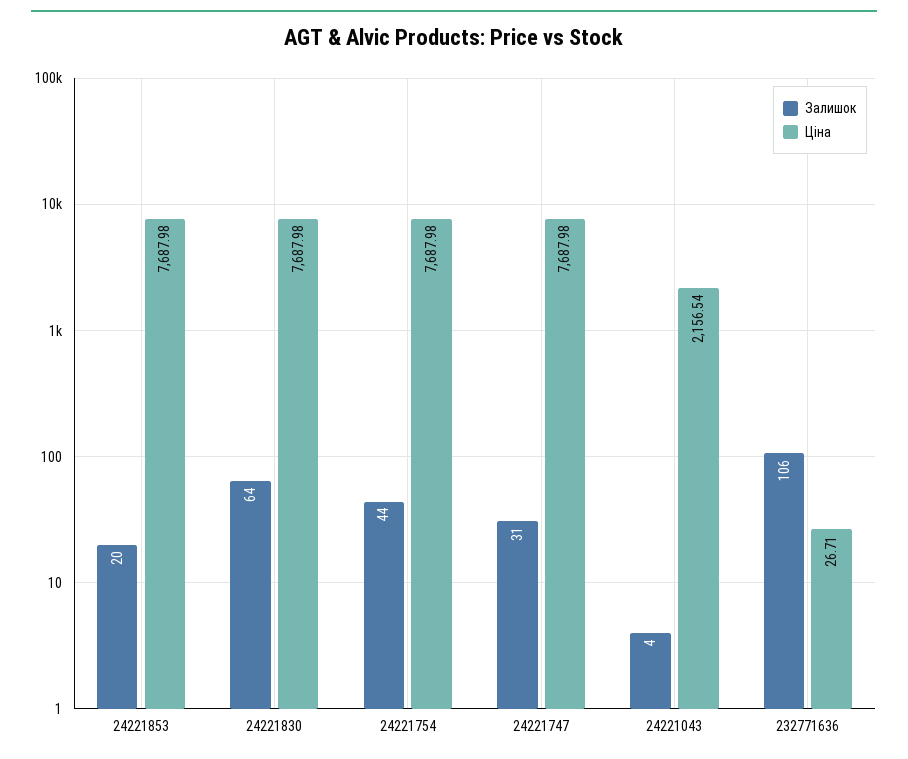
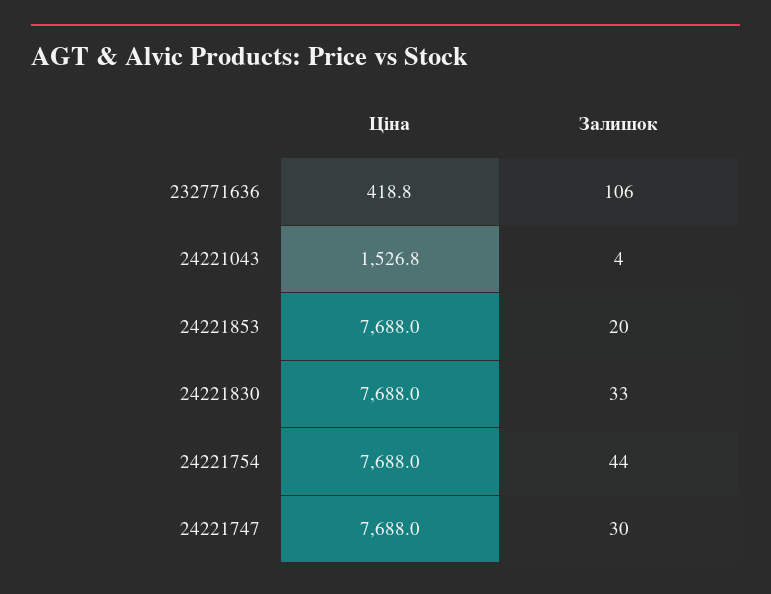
  {
    "Залишок": {
      "24221853": 20,
-     "24221830": 64,
+     "24221830": 33,
      "24221754": 44,
-     "24221747": 31,
+     "24221747": 30,
      "24221043": 4,
      "232771636": 106
    },
    "Ціна": {
      "24221853": 7687.98,
      "24221830": 7687.98,
      "24221754": 7687.98,
      "24221747": 7687.98,
-     "24221043": 2156.54,
+     "24221043": 1526.8,
-     "232771636": 26.71
+     "232771636": 418.8
    }
  }

